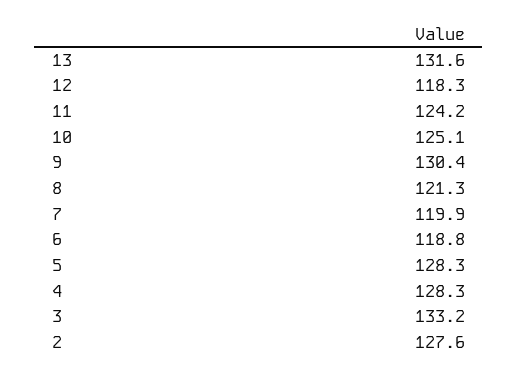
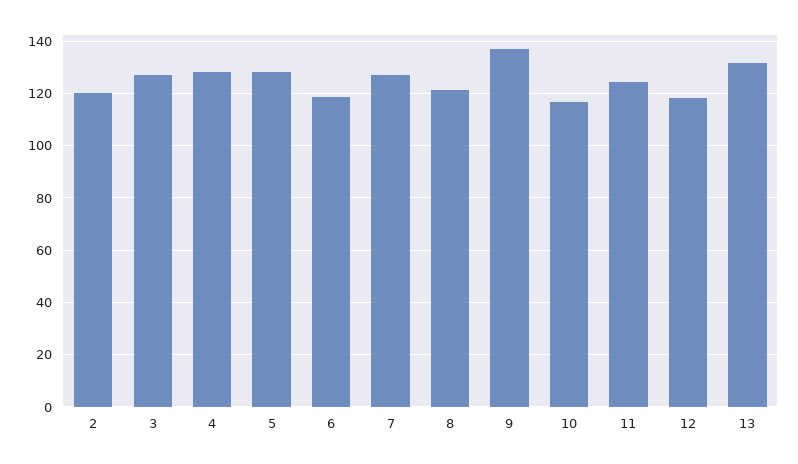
  {
    "13": 131.6,
    "12": 118.3,
    "11": 124.2,
-   "10": 125.1,
+   "10": 117.5,
-   "9": 130.4,
+   "9": 137.5,
    "8": 121.3,
-   "7": 119.9,
+   "7": 127.5,
    "6": 118.8,
    "5": 128.3,
    "4": 128.3,
-   "3": 133.2,
+   "3": 127.5,
-   "2": 127.6
+   "2": 120
  }

